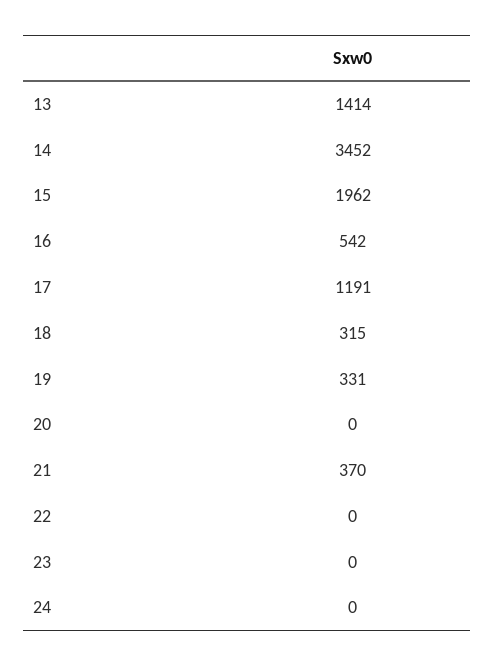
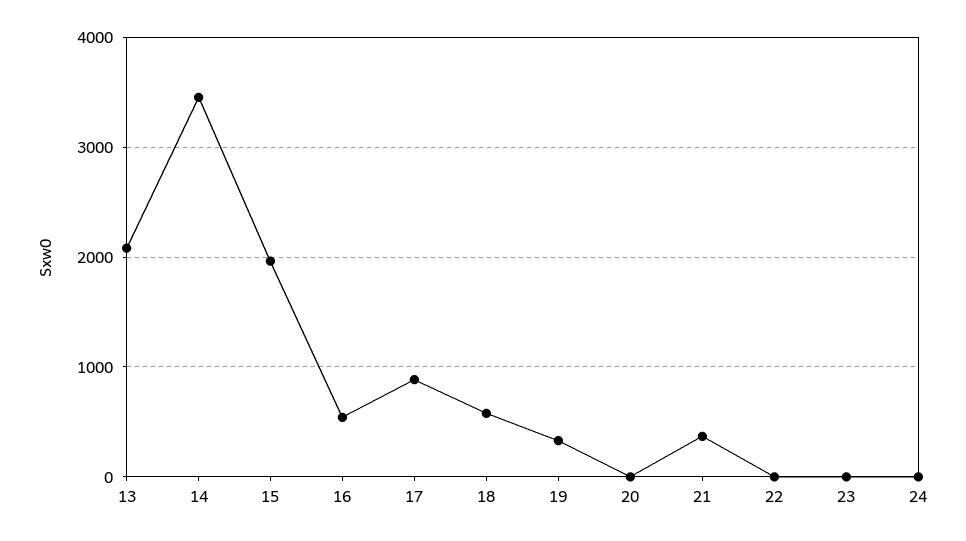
  {
-   "13": 1414,
+   "13": 2100,
    "14": 3452,
    "15": 1962,
    "16": 542,
-   "17": 1191,
+   "17": 900,
-   "18": 315,
+   "18": 600,
    "19": 331,
    "20": 0,
    "21": 370,
    "22": 0,
    "23": 0,
    "24": 0
  }

